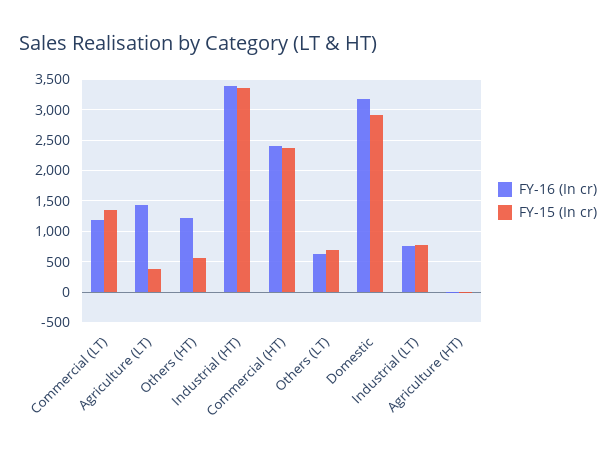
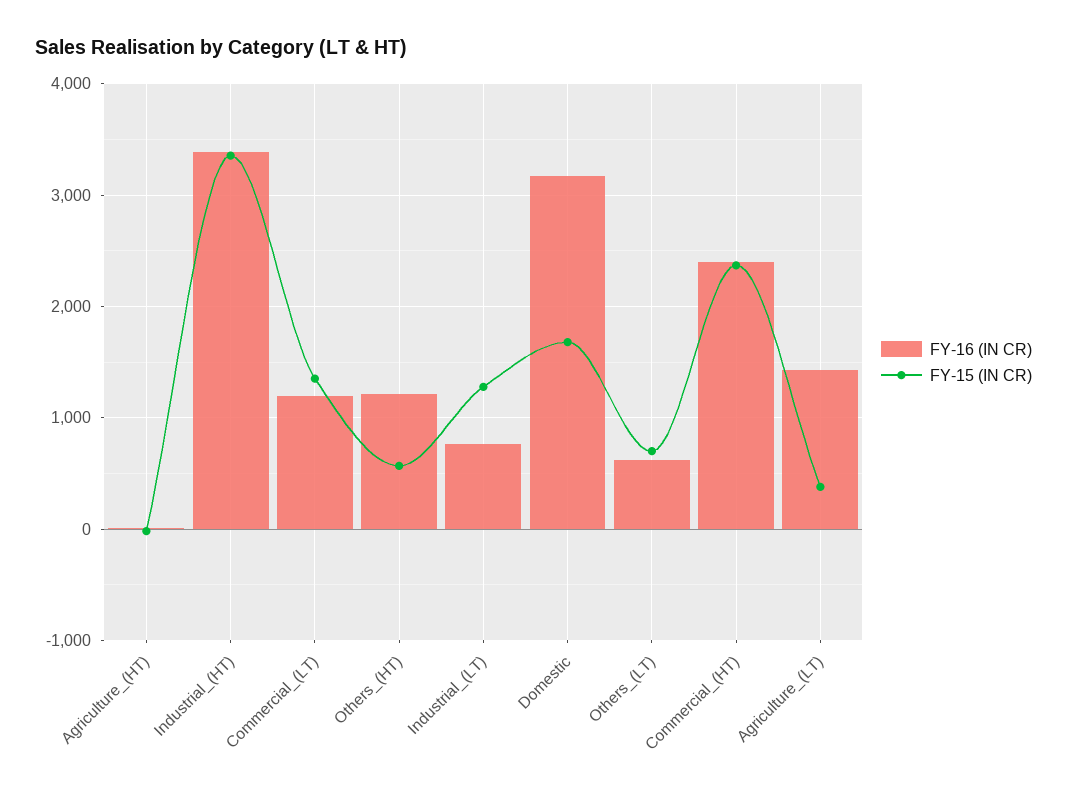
  {
    "FY-16 (In cr)": {
      "Commercial (LT)": 1200,
      "Agriculture (LT)": 1400,
      "Others (HT)": 1200,
      "Industrial (HT)": 3400,
      "Commercial (HT)": 2400,
      "Others (LT)": 600,
      "Domestic": 3200,
      "Industrial (LT)": 800,
      "Agriculture (HT)": 0
    },
    "FY-15 (In cr)": {
      "Commercial (LT)": 1400,
      "Agriculture (LT)": 400,
      "Others (HT)": 600,
      "Industrial (HT)": 3400,
      "Commercial (HT)": 2400,
      "Others (LT)": 700,
-     "Domestic": 2900,
+     "Domestic": 1700,
-     "Industrial (LT)": 800,
+     "Industrial (LT)": 1300,
      "Agriculture (HT)": 0
    }
  }

